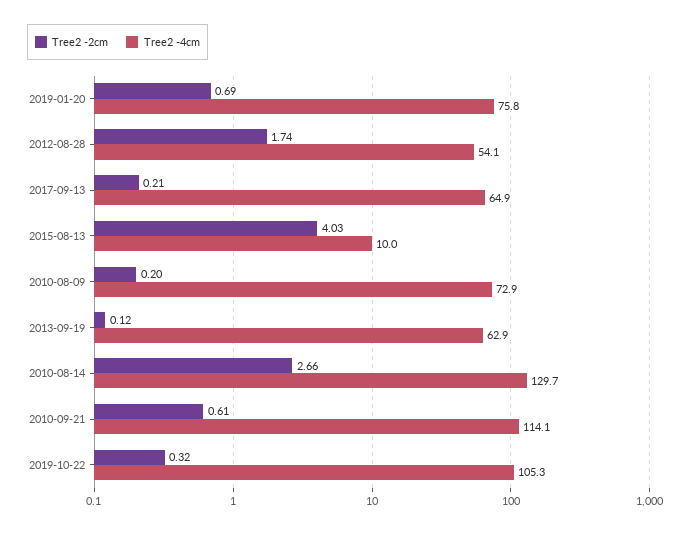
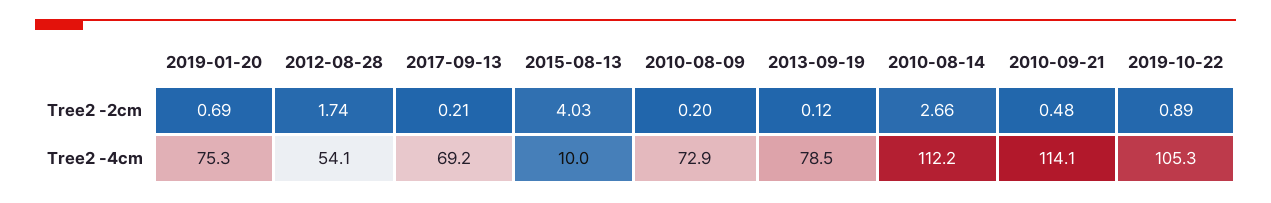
  {
    "Tree2 -2cm": {
      "2019-01-20": 0.69,
      "2012-08-28": 1.74,
      "2017-09-13": 0.21,
      "2015-08-13": 4.03,
      "2010-08-09": 0.2,
      "2013-09-19": 0.12,
      "2010-08-14": 2.66,
-     "2010-09-21": 0.61,
+     "2010-09-21": 0.48,
-     "2019-10-22": 0.32
+     "2019-10-22": 0.89
    },
    "Tree2 -4cm": {
-     "2019-01-20": 75.8,
+     "2019-01-20": 75.3,
      "2012-08-28": 54.1,
-     "2017-09-13": 64.9,
+     "2017-09-13": 69.2,
      "2015-08-13": 10,
      "2010-08-09": 72.9,
-     "2013-09-19": 62.9,
+     "2013-09-19": 78.5,
-     "2010-08-14": 129.7,
+     "2010-08-14": 112.2,
      "2010-09-21": 114.1,
      "2019-10-22": 105.3
    }
  }

